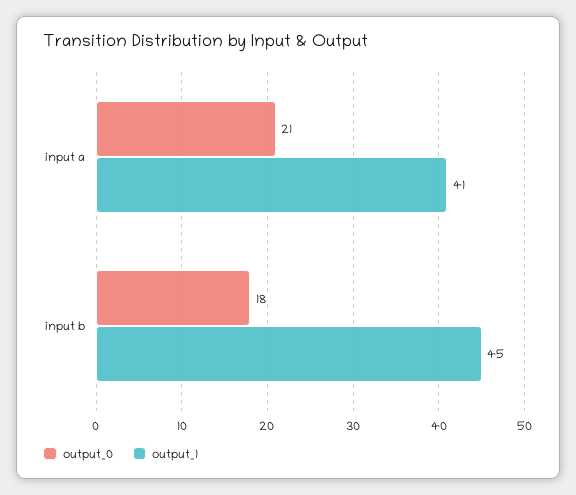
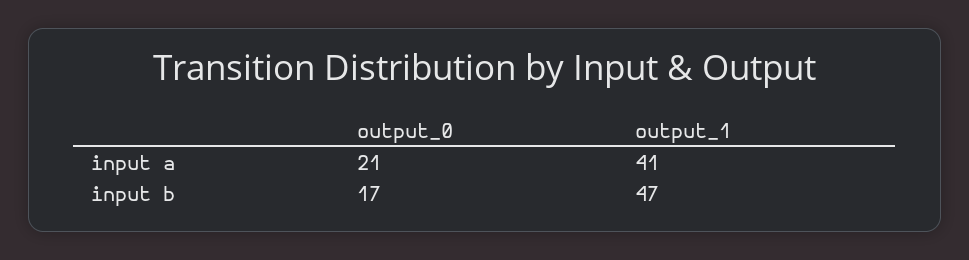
  {
    "output_0": {
      "input a": 21,
-     "input b": 18
+     "input b": 17
    },
    "output_1": {
      "input a": 41,
-     "input b": 45
+     "input b": 47
    }
  }

